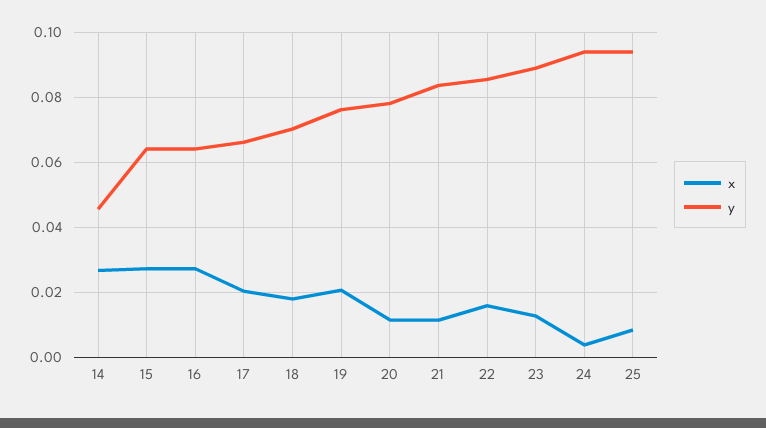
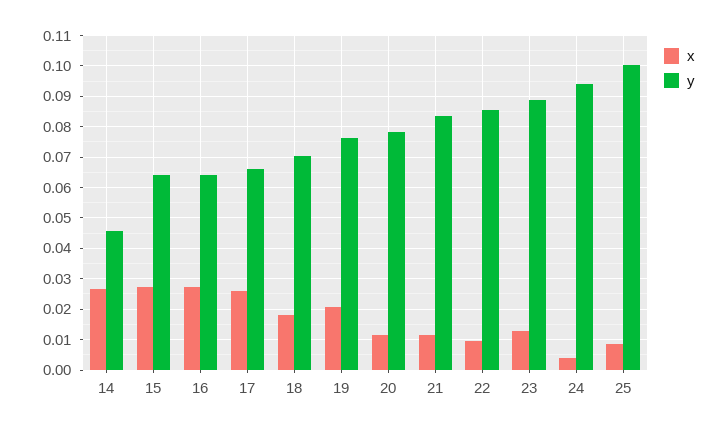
  {
    "x": {
      "14": 0.026,
      "15": 0.028,
      "16": 0.028,
-     "17": 0.02,
+     "17": 0.026,
      "18": 0.018,
      "19": 0.02,
      "20": 0.012,
      "21": 0.012,
-     "22": 0.016,
+     "22": 0.01,
      "23": 0.012,
      "24": 0.004,
      "25": 0.008
    },
    "y": {
      "14": 0.046,
      "15": 0.064,
      "16": 0.064,
      "17": 0.066,
      "18": 0.07,
      "19": 0.076,
      "20": 0.078,
      "21": 0.084,
      "22": 0.086,
      "23": 0.088,
      "24": 0.094,
-     "25": 0.094
+     "25": 0.1
    }
  }

